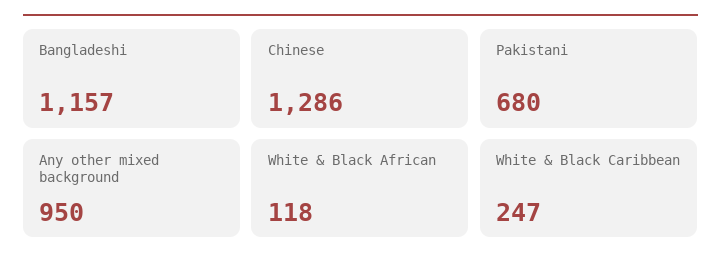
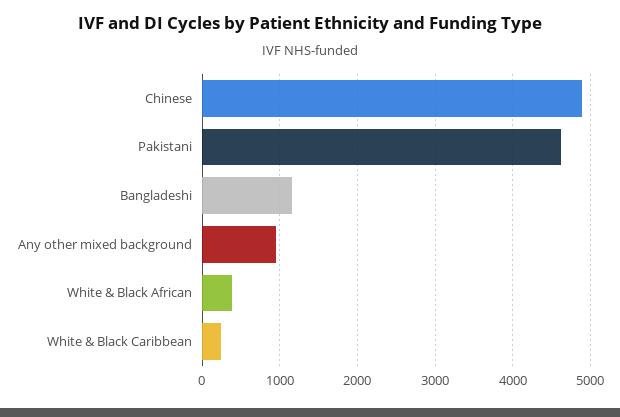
  {
    "Bangladeshi": 1157,
-   "Chinese": 1286,
+   "Chinese": 4900,
-   "Pakistani": 680,
+   "Pakistani": 4600,
    "Any other mixed background": 950,
-   "White & Black African": 118,
+   "White & Black African": 400,
    "White & Black Caribbean": 247
  }

